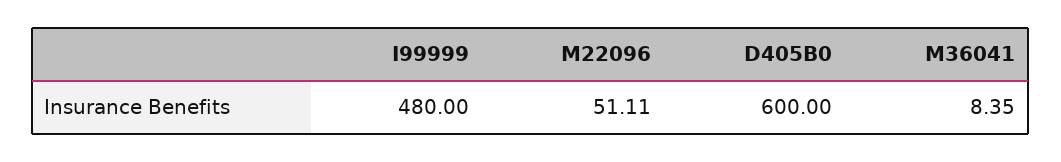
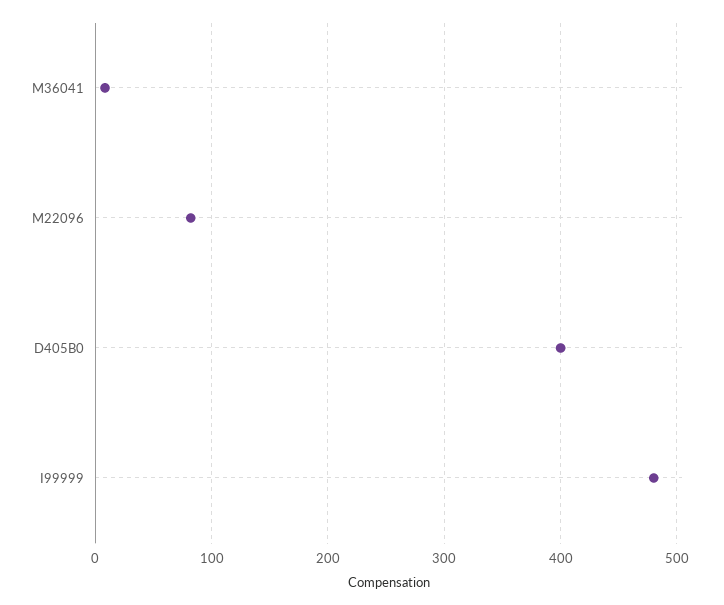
  {
    "I99999": 480,
-   "M22096": 51.11,
+   "M22096": 80,
-   "D405B0": 600,
+   "D405B0": 400,
    "M36041": 8.35
  }

